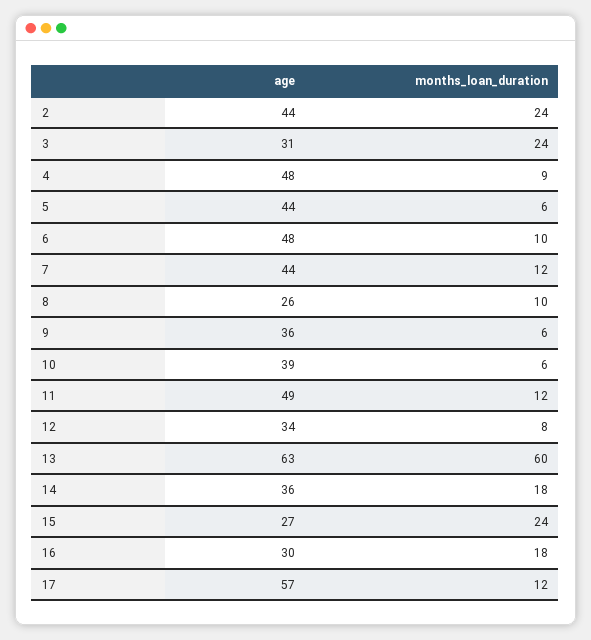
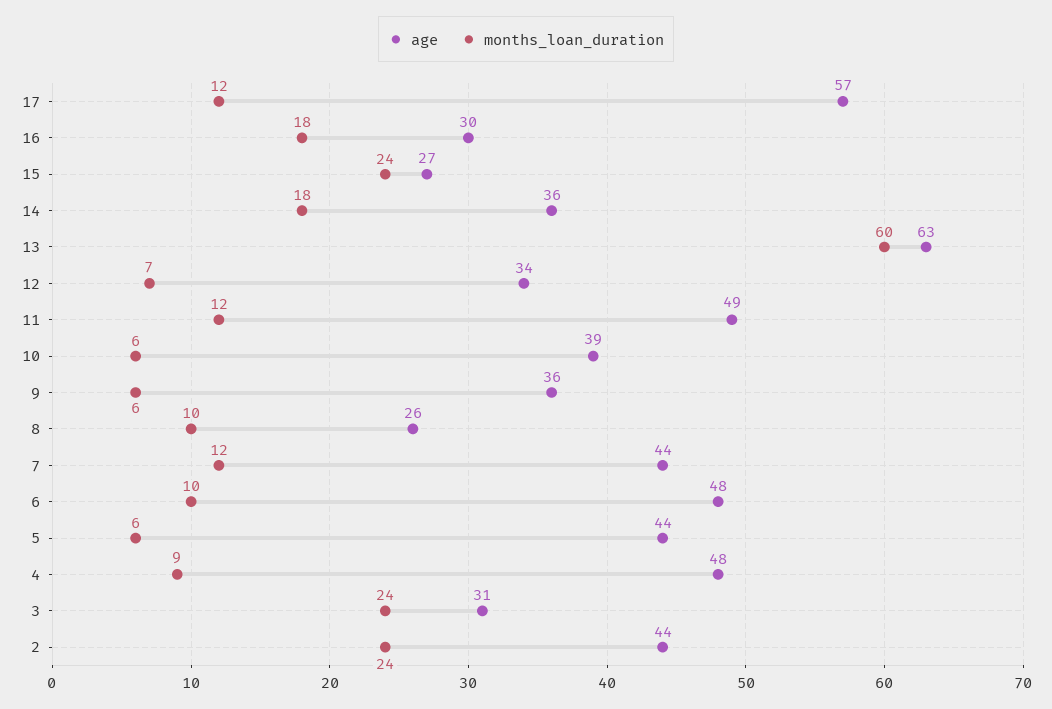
  {
    "age": {
      "2": 44,
      "3": 31,
      "4": 48,
      "5": 44,
      "6": 48,
      "7": 44,
      "8": 26,
      "9": 36,
      "10": 39,
      "11": 49,
      "12": 34,
      "13": 63,
      "14": 36,
      "15": 27,
      "16": 30,
      "17": 57
    },
    "months_loan_duration": {
      "2": 24,
      "3": 24,
      "4": 9,
      "5": 6,
      "6": 10,
      "7": 12,
      "8": 10,
      "9": 6,
      "10": 6,
      "11": 12,
-     "12": 8,
+     "12": 7,
      "13": 60,
      "14": 18,
      "15": 24,
      "16": 18,
      "17": 12
    }
  }

